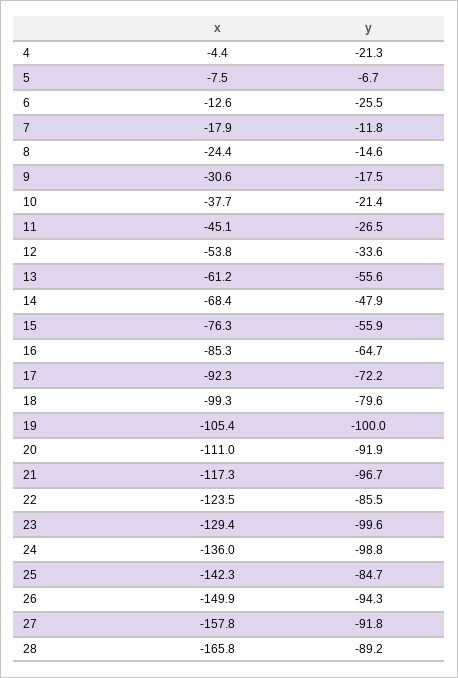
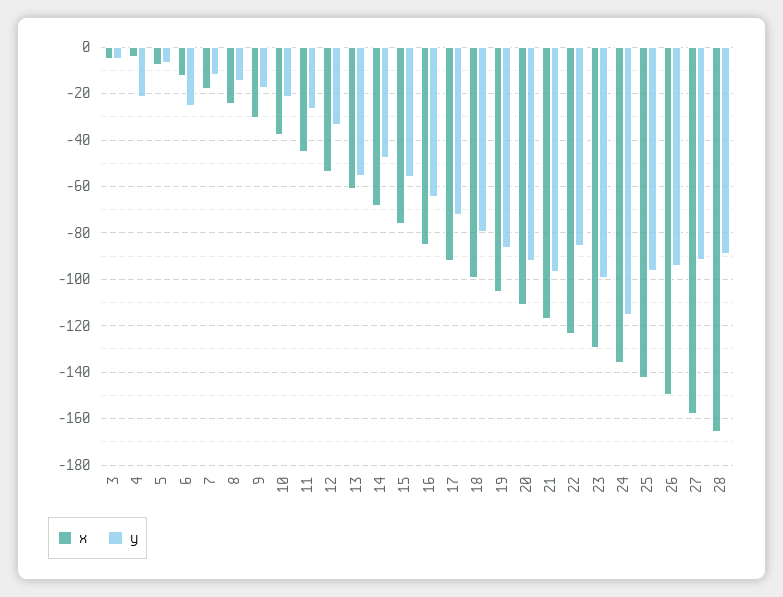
  {
    "x": {
      "4": -4.4,
      "5": -7.5,
      "6": -12.6,
      "7": -17.9,
      "8": -24.4,
      "9": -30.6,
      "10": -37.7,
      "11": -45.1,
      "12": -53.8,
      "13": -61.2,
      "14": -68.4,
      "15": -76.3,
      "16": -85.3,
      "17": -92.3,
      "18": -99.3,
      "19": -105.4,
      "20": -111,
      "21": -117.3,
      "22": -123.5,
      "23": -129.4,
      "24": -136,
      "25": -142.3,
      "26": -149.9,
      "27": -157.8,
-     "28": -165.8
+     "28": -165.8,
+     "3": -5
    },
    "y": {
      "4": -21.3,
      "5": -6.7,
      "6": -25.5,
      "7": -11.8,
      "8": -14.6,
      "9": -17.5,
      "10": -21.4,
      "11": -26.5,
      "12": -33.6,
      "13": -55.6,
      "14": -47.9,
      "15": -55.9,
      "16": -64.7,
      "17": -72.2,
      "18": -79.6,
-     "19": -100,
+     "19": -85,
      "20": -91.9,
      "21": -96.7,
      "22": -85.5,
      "23": -99.6,
-     "24": -98.8,
+     "24": -115,
-     "25": -84.7,
+     "25": -95,
      "26": -94.3,
      "27": -91.8,
-     "28": -89.2
+     "28": -89.2,
+     "3": -5
    }
  }

